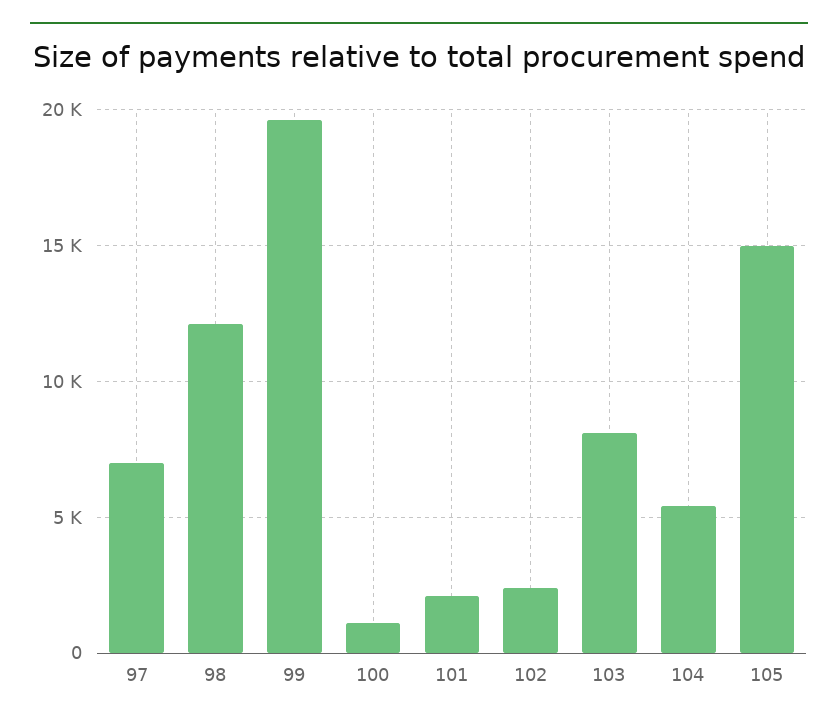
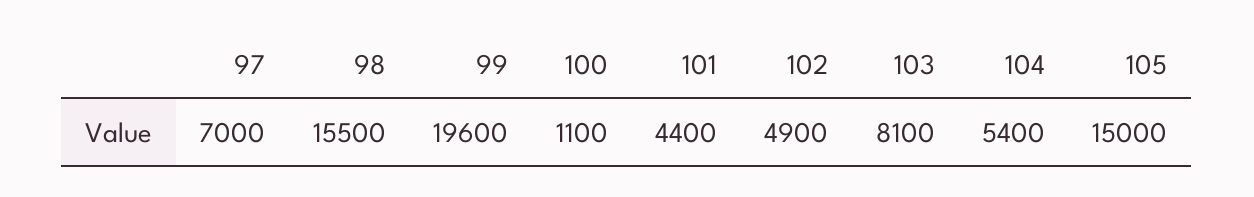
  {
    "97": 7000,
-   "98": 12000,
+   "98": 15500,
    "99": 19600,
    "100": 1100,
-   "101": 2000,
+   "101": 4400,
-   "102": 2500,
+   "102": 4900,
    "103": 8100,
    "104": 5400,
    "105": 15000
  }

